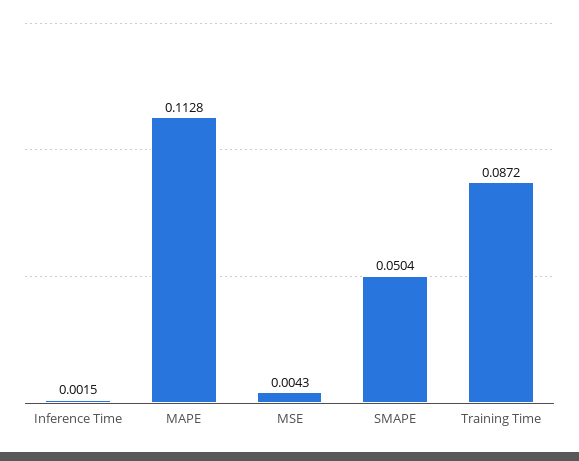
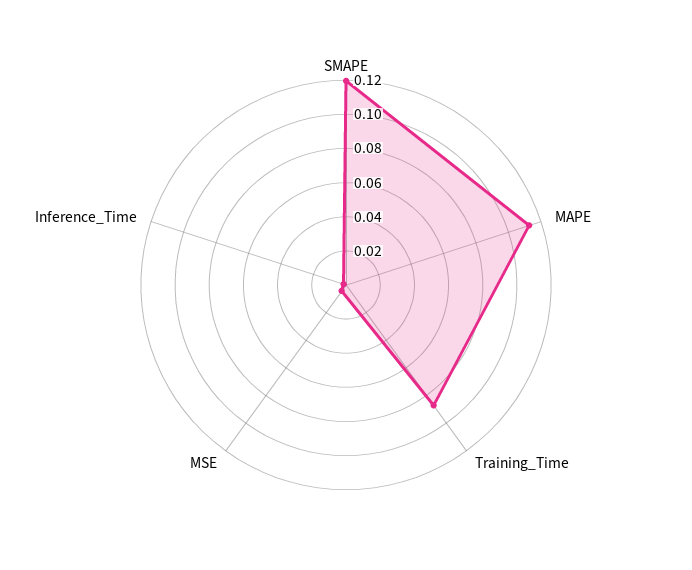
  {
    "Inference Time": 0.0015,
    "MAPE": 0.1128,
    "MSE": 0.0043,
-   "SMAPE": 0.0504,
+   "SMAPE": 0.12,
    "Training Time": 0.0872
  }

